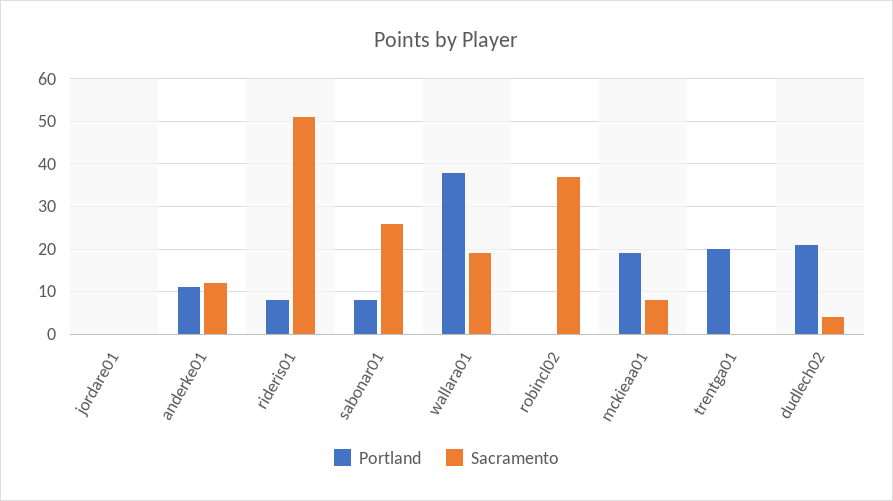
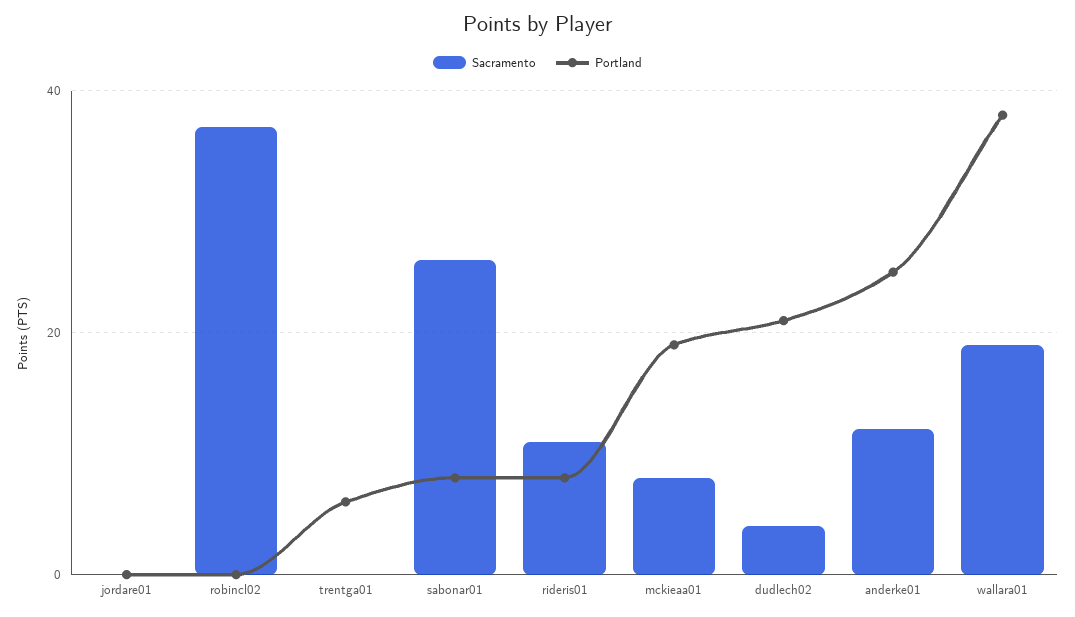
  {
    "Portland": {
      "jordare01": 0,
-     "anderke01": 10,
+     "anderke01": 25,
      "rideris01": 10,
      "sabonar01": 10,
      "wallara01": 40,
      "robincl02": 0,
      "mckieaa01": 20,
-     "trentga01": 20,
+     "trentga01": 5,
      "dudlech02": 20
    },
    "Sacramento": {
      "jordare01": 0,
      "anderke01": 10,
-     "rideris01": 50,
+     "rideris01": 10,
      "sabonar01": 25,
      "wallara01": 20,
      "robincl02": 35,
      "mckieaa01": 10,
      "trentga01": 0,
      "dudlech02": 5
    }
  }

